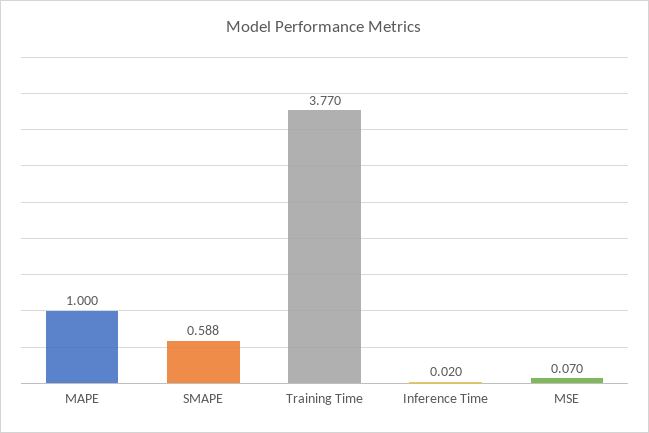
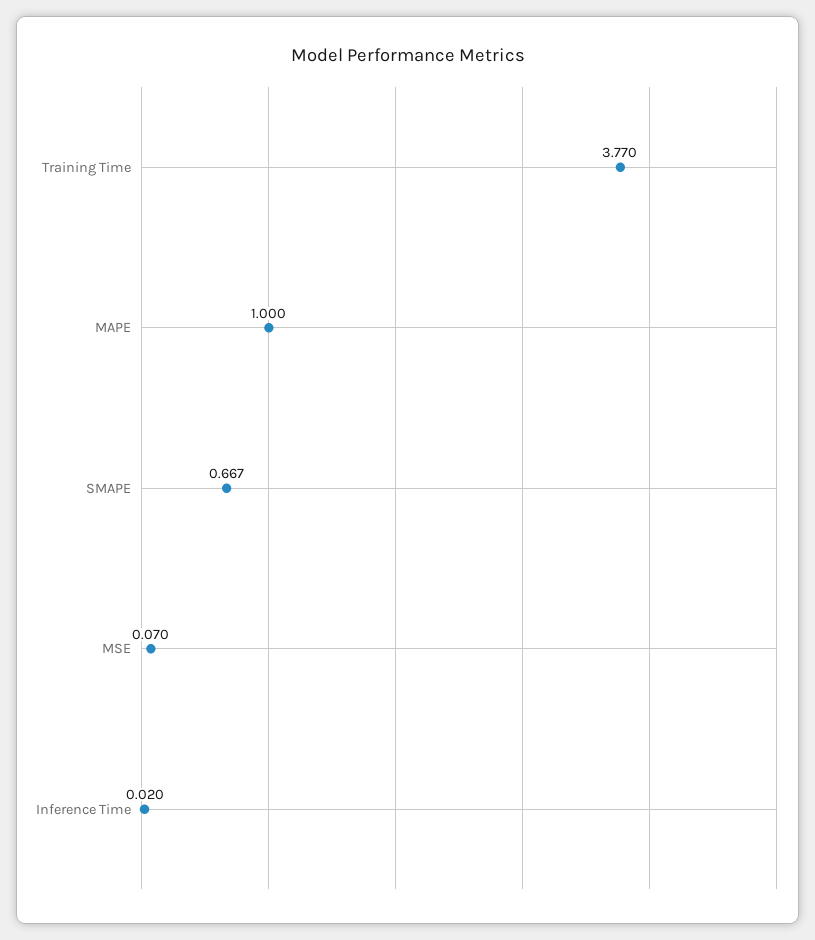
  {
    "MAPE": 1,
-   "SMAPE": 0.588,
+   "SMAPE": 0.667,
    "Training Time": 3.77,
    "Inference Time": 0.02,
    "MSE": 0.07
  }

